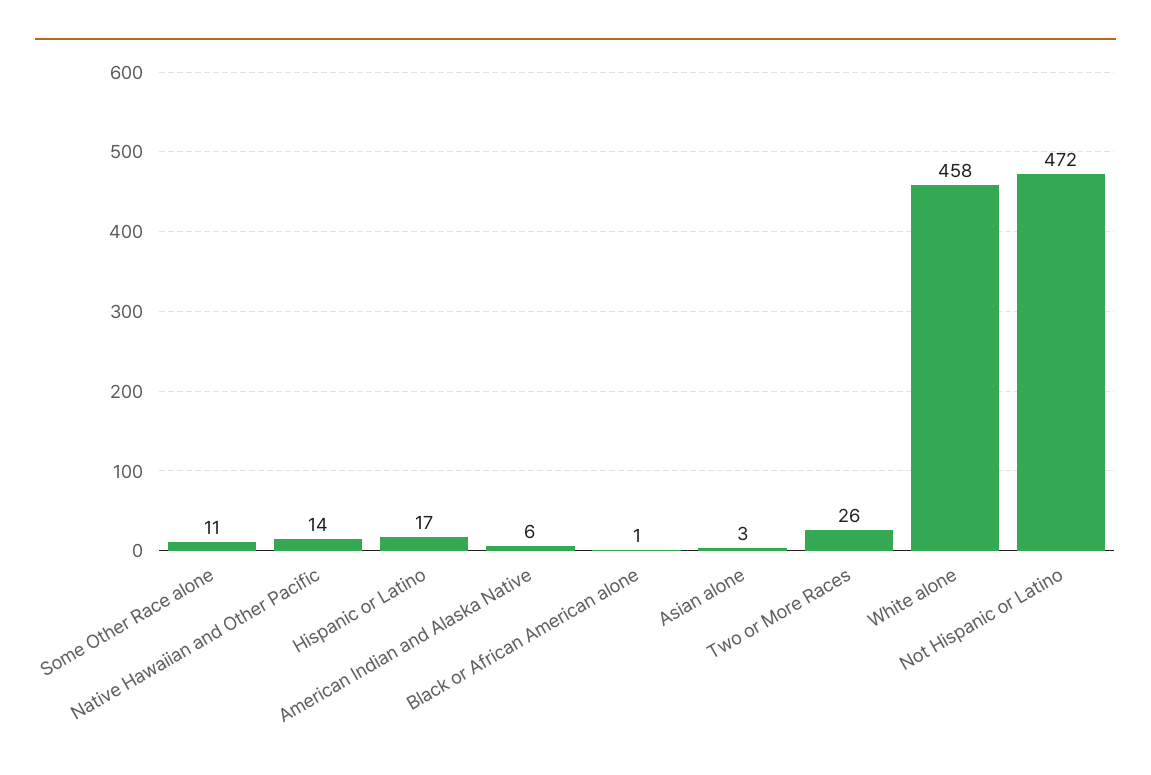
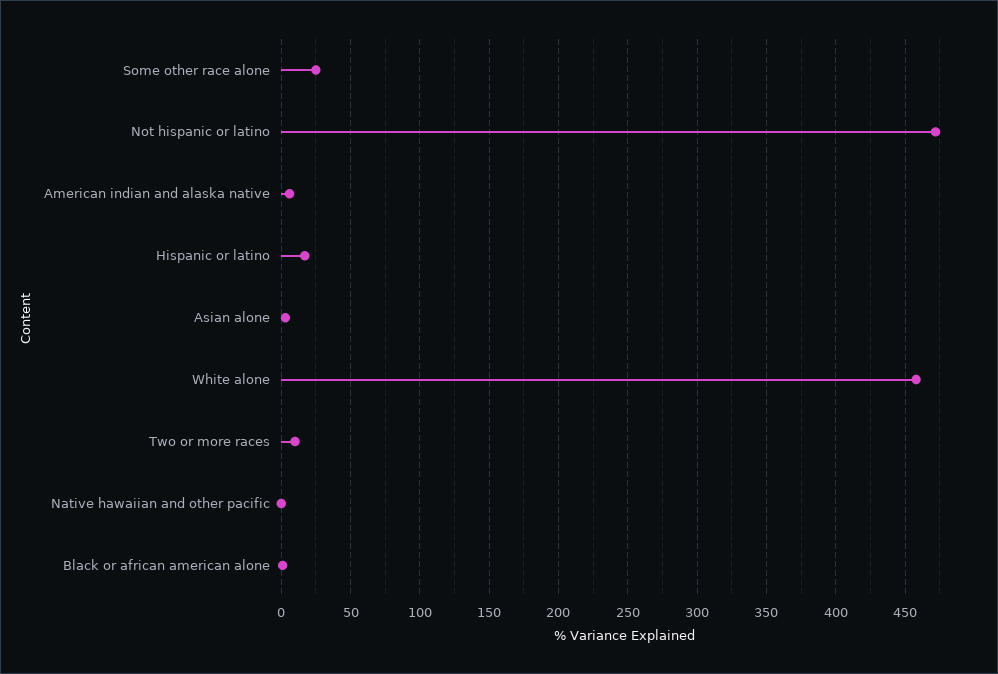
  {
-   "Some Other Race alone": 11,
+   "Some Other Race alone": 25,
-   "Native Hawaiian and Other Pacific": 14,
+   "Native Hawaiian and Other Pacific": 0,
    "Hispanic or Latino": 17,
    "American Indian and Alaska Native": 6,
    "Black or African American alone": 1,
    "Asian alone": 3,
-   "Two or More Races": 26,
+   "Two or More Races": 10,
    "White alone": 458,
    "Not Hispanic or Latino": 472
  }

